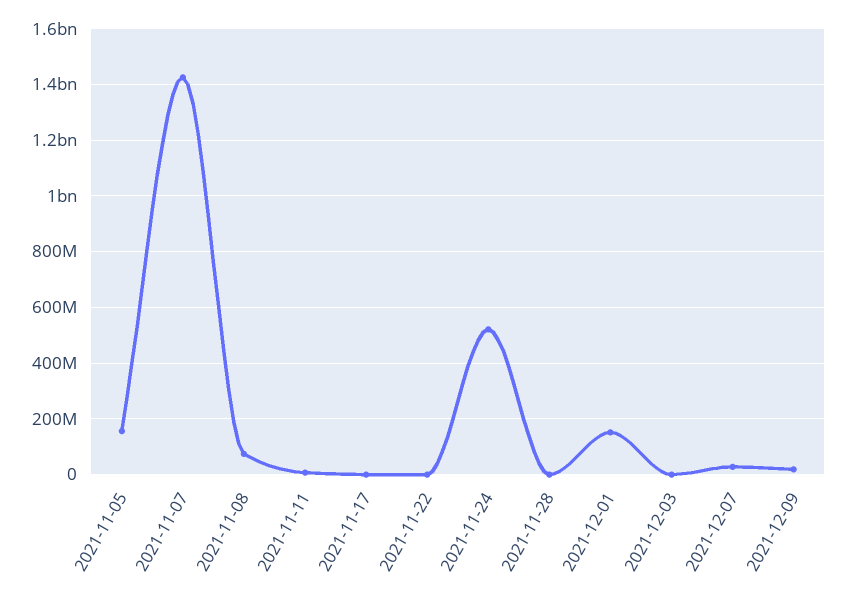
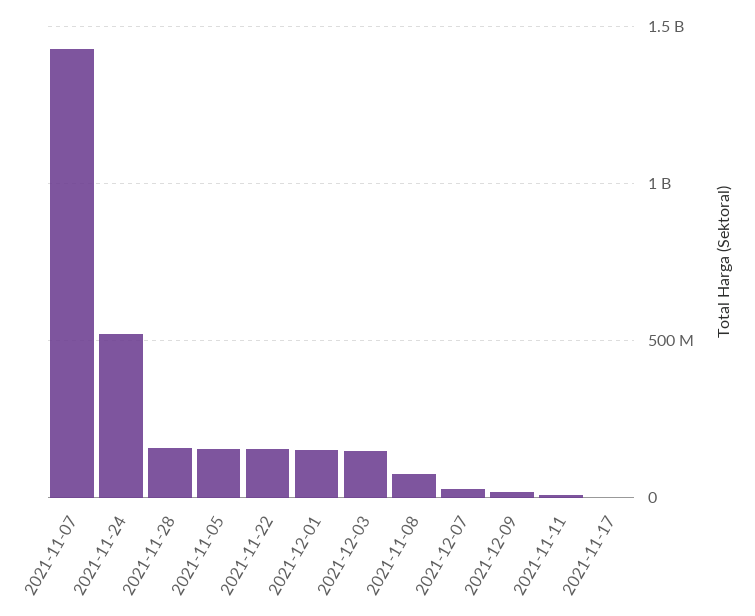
  {
    "2021-11-05": 150000000,
    "2021-11-07": 1425000000,
    "2021-11-08": 75000000,
    "2021-11-11": 0,
    "2021-11-17": 0,
-   "2021-11-22": 0,
+   "2021-11-22": 150000000,
    "2021-11-24": 525000000,
-   "2021-11-28": 0,
+   "2021-11-28": 150000000,
    "2021-12-01": 150000000,
-   "2021-12-03": 0,
+   "2021-12-03": 150000000,
    "2021-12-07": 25000000,
    "2021-12-09": 25000000
  }

